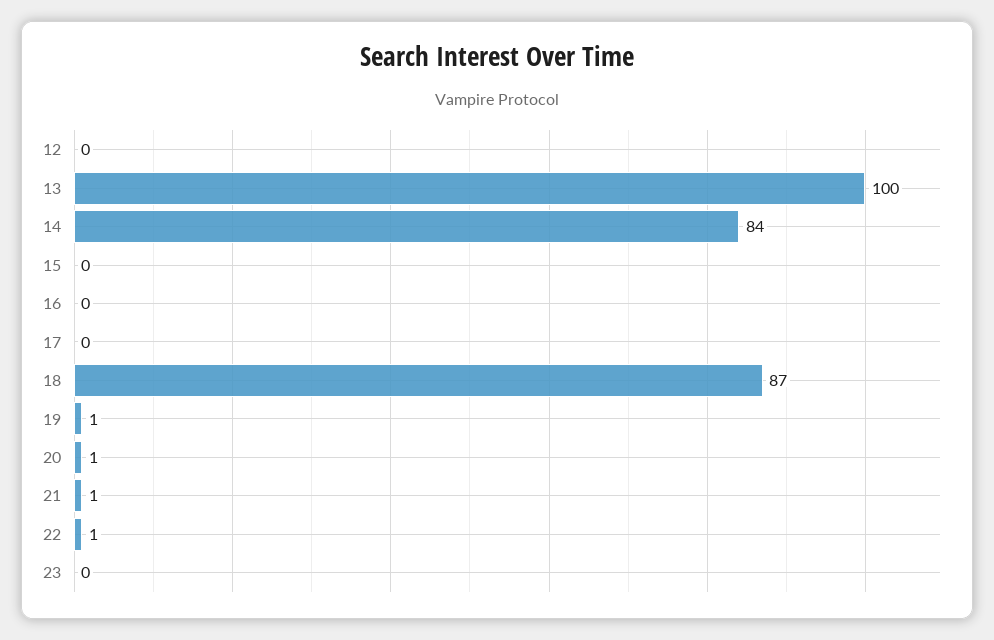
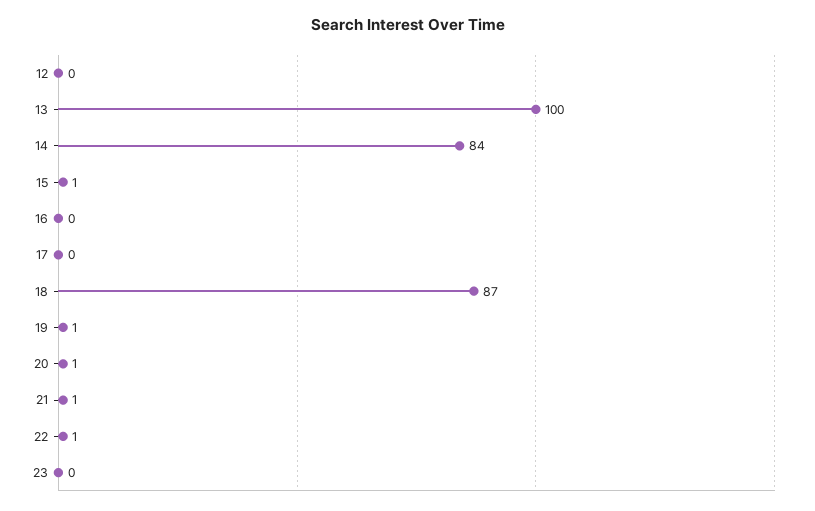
  {
    "12": 0,
    "13": 100,
    "14": 84,
-   "15": 0,
+   "15": 1,
    "16": 0,
    "17": 0,
    "18": 87,
    "19": 1,
    "20": 1,
    "21": 1,
    "22": 1,
    "23": 0
  }

